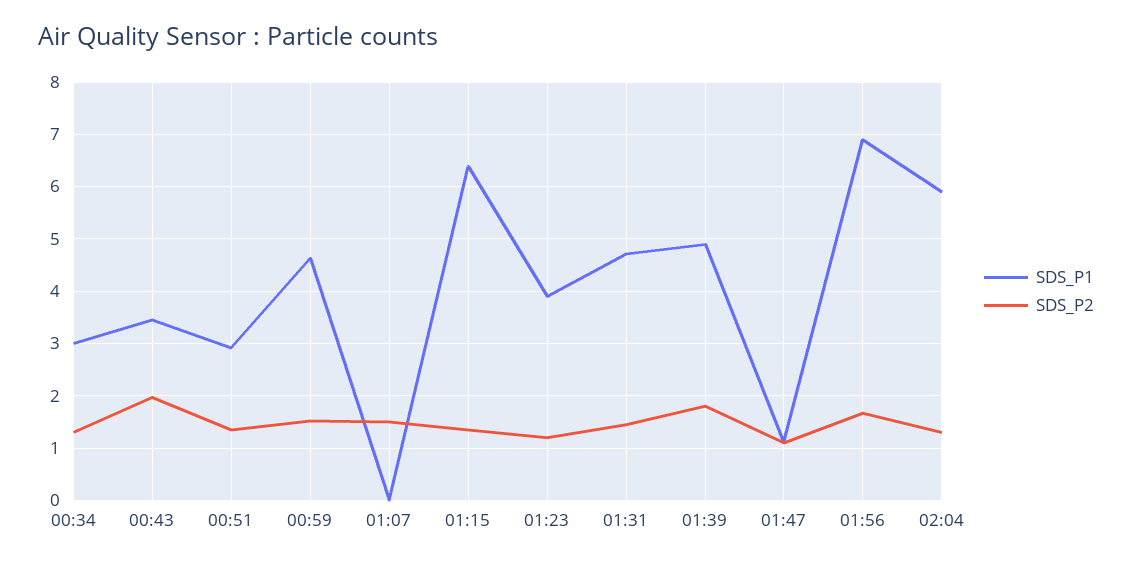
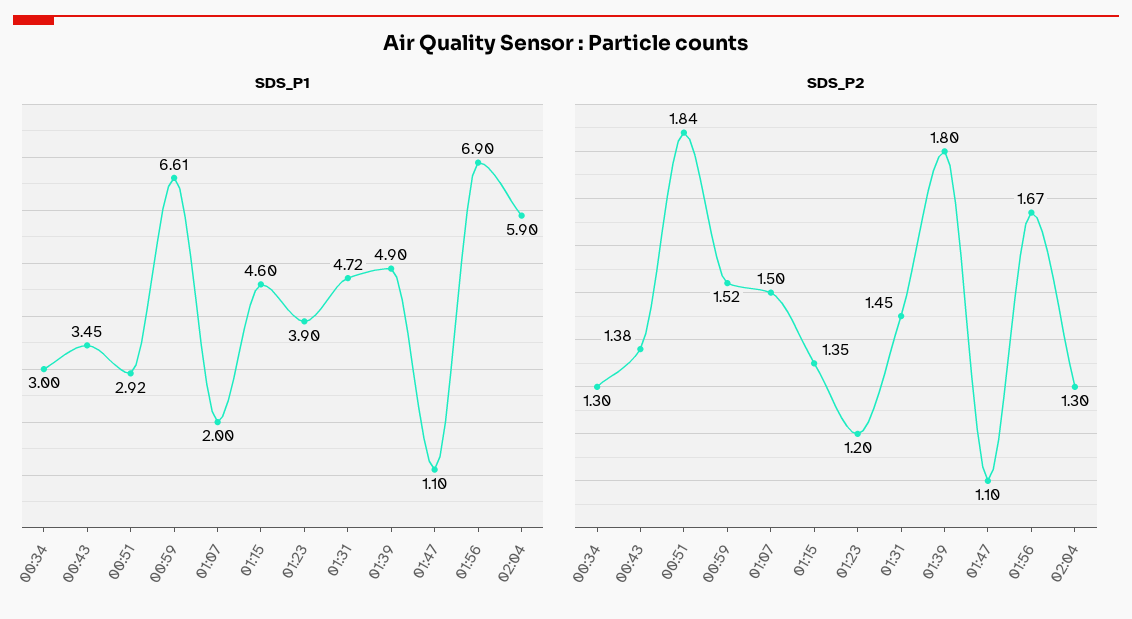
  {
    "SDS_P1": {
      "00:34": 3,
      "00:43": 3.45,
      "00:51": 2.92,
-     "00:59": 4.6,
+     "00:59": 6.61,
-     "01:07": 0,
+     "01:07": 2,
-     "01:15": 6.4,
+     "01:15": 4.6,
      "01:23": 3.9,
      "01:31": 4.72,
      "01:39": 4.9,
      "01:47": 1.1,
      "01:56": 6.9,
      "02:04": 5.9
    },
    "SDS_P2": {
      "00:34": 1.3,
-     "00:43": 2,
+     "00:43": 1.38,
-     "00:51": 1.4,
+     "00:51": 1.84,
      "00:59": 1.52,
      "01:07": 1.5,
      "01:15": 1.35,
      "01:23": 1.2,
      "01:31": 1.45,
      "01:39": 1.8,
      "01:47": 1.1,
      "01:56": 1.67,
      "02:04": 1.3
    }
  }

